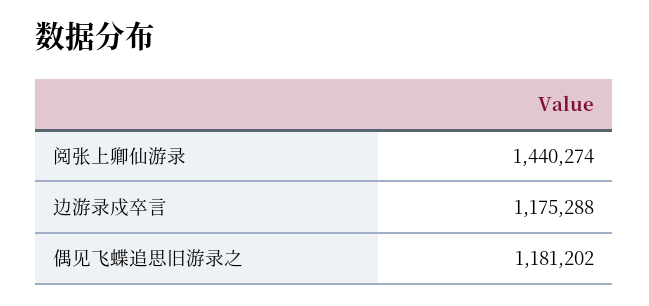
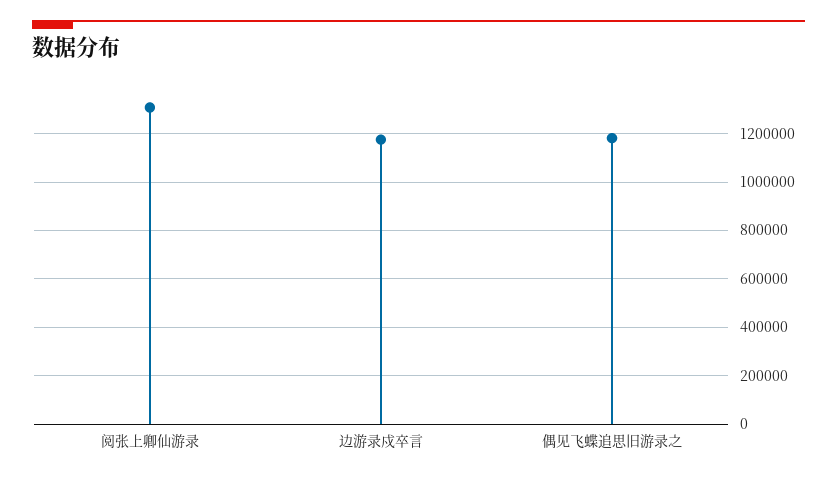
  {
-   "阅张上卿仙游录": 1440274,
+   "阅张上卿仙游录": 1300000,
    "边游录戍卒言": 1175288,
    "偶见飞蝶追思旧游录之": 1181202
  }

